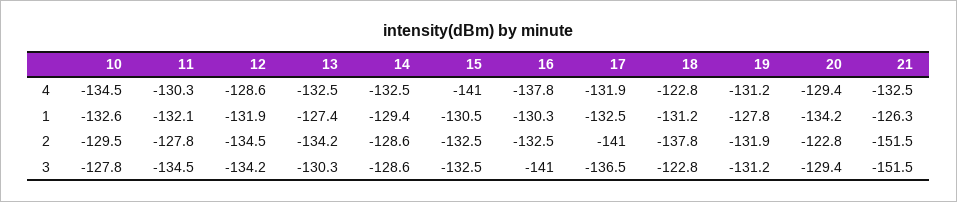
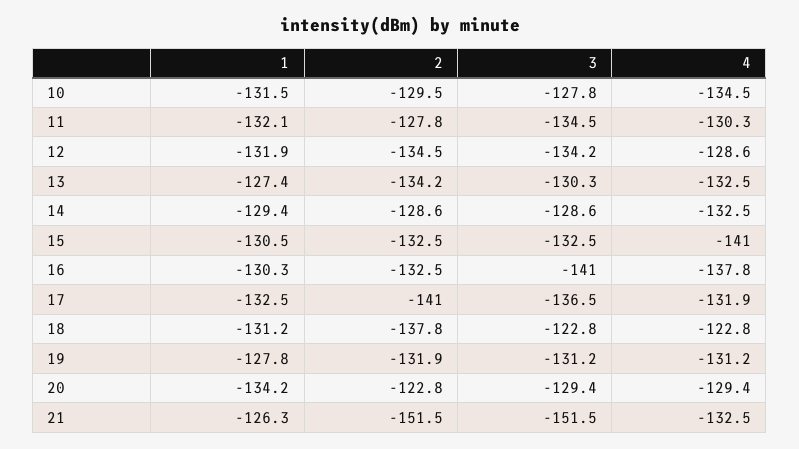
  {
    "10": {
      "4": -134.5,
-     "1": -132.6,
+     "1": -131.5,
      "2": -129.5,
      "3": -127.8
    },
    "11": {
      "4": -130.3,
      "1": -132.1,
      "2": -127.8,
      "3": -134.5
    },
    "12": {
      "4": -128.6,
      "1": -131.9,
      "2": -134.5,
      "3": -134.2
    },
    "13": {
      "4": -132.5,
      "1": -127.4,
      "2": -134.2,
      "3": -130.3
    },
    "14": {
      "4": -132.5,
      "1": -129.4,
      "2": -128.6,
      "3": -128.6
    },
    "15": {
      "4": -141,
      "1": -130.5,
      "2": -132.5,
      "3": -132.5
    },
    "16": {
      "4": -137.8,
      "1": -130.3,
      "2": -132.5,
      "3": -141
    },
    "17": {
      "4": -131.9,
      "1": -132.5,
      "2": -141,
      "3": -136.5
    },
    "18": {
      "4": -122.8,
      "1": -131.2,
      "2": -137.8,
      "3": -122.8
    },
    "19": {
      "4": -131.2,
      "1": -127.8,
      "2": -131.9,
      "3": -131.2
    },
    "20": {
      "4": -129.4,
      "1": -134.2,
      "2": -122.8,
      "3": -129.4
    },
    "21": {
      "4": -132.5,
      "1": -126.3,
      "2": -151.5,
      "3": -151.5
    }
  }

